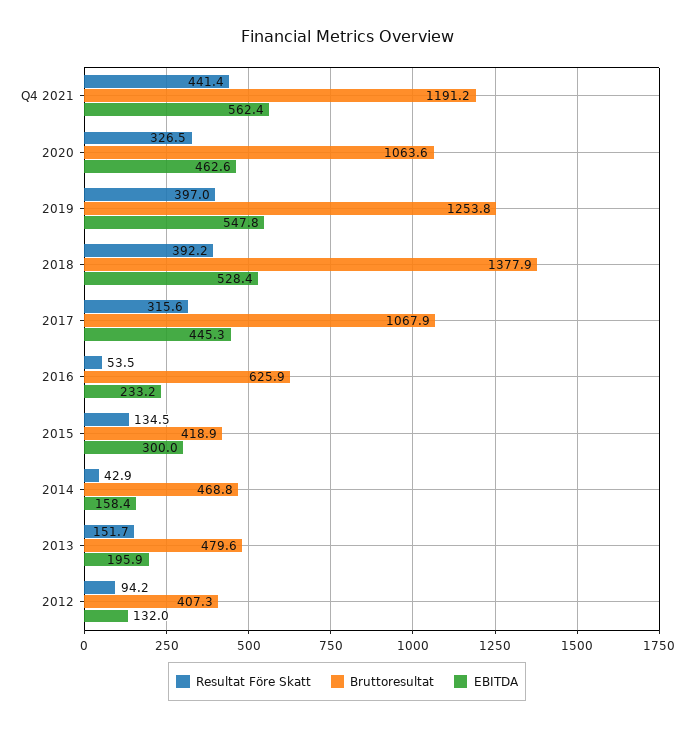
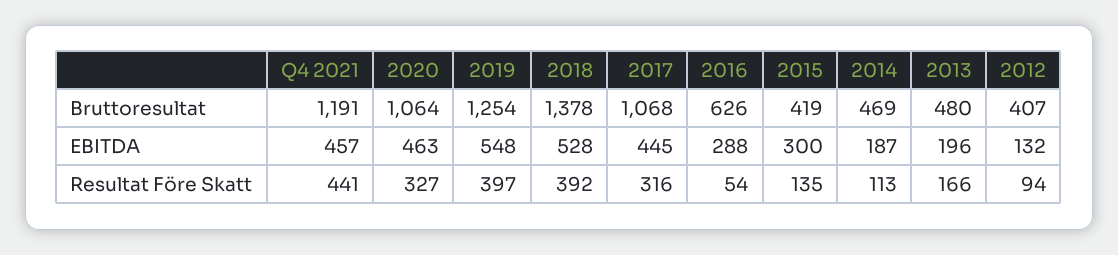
  {
    "Resultat Före Skatt": {
      "Q4 2021": 441.4,
      "2020": 326.5,
      "2019": 397,
      "2018": 392.2,
      "2017": 315.6,
      "2016": 53.5,
      "2015": 134.5,
-     "2014": 42.9,
+     "2014": 113,
-     "2013": 151.7,
+     "2013": 166,
      "2012": 94.2
    },
    "Bruttoresultat": {
      "Q4 2021": 1191.2,
      "2020": 1063.6,
      "2019": 1253.8,
      "2018": 1377.9,
      "2017": 1067.9,
      "2016": 625.9,
      "2015": 418.9,
      "2014": 468.8,
      "2013": 479.6,
      "2012": 407.3
    },
    "EBITDA": {
-     "Q4 2021": 562.4,
+     "Q4 2021": 457,
      "2020": 462.6,
      "2019": 547.8,
      "2018": 528.4,
      "2017": 445.3,
-     "2016": 233.2,
+     "2016": 288,
      "2015": 300,
-     "2014": 158.4,
+     "2014": 187,
      "2013": 195.9,
      "2012": 132
    }
  }

